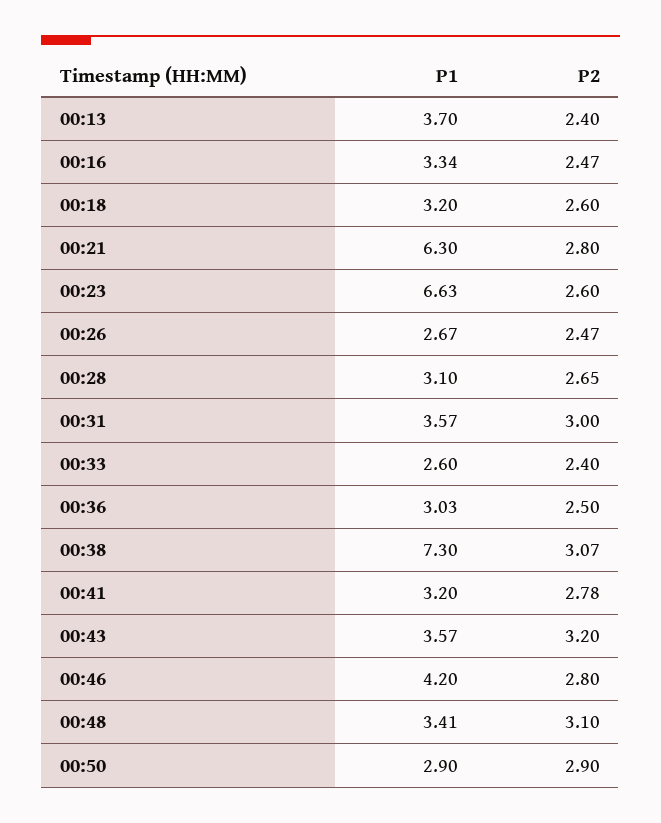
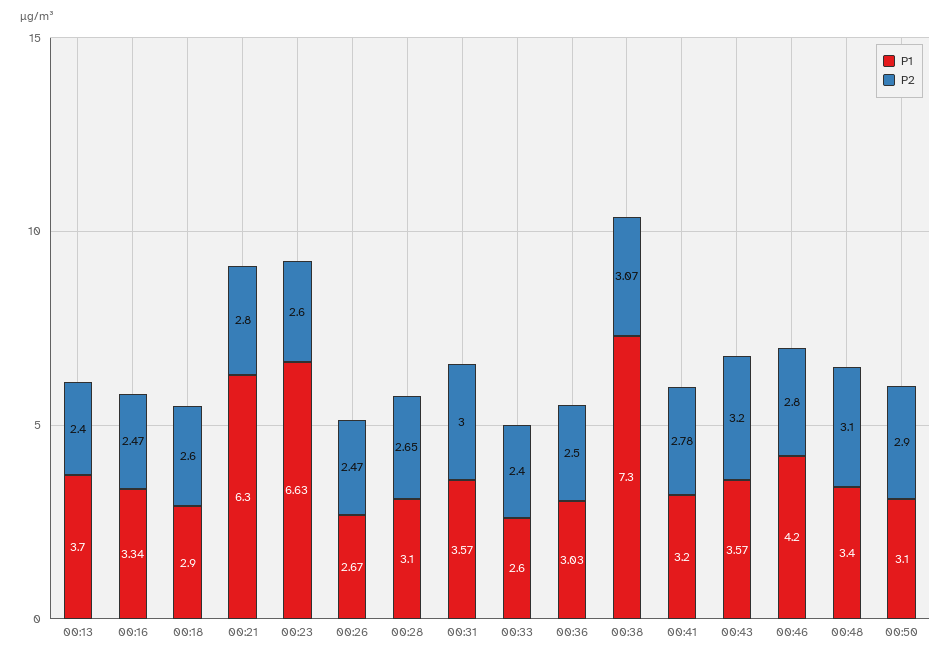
  {
    "P1": {
      "00:13": 3.7,
      "00:16": 3.34,
-     "00:18": 3.2,
+     "00:18": 2.9,
      "00:21": 6.3,
      "00:23": 6.63,
      "00:26": 2.67,
      "00:28": 3.1,
      "00:31": 3.57,
      "00:33": 2.6,
      "00:36": 3.03,
      "00:38": 7.3,
      "00:41": 3.2,
      "00:43": 3.57,
      "00:46": 4.2,
-     "00:48": 3.41,
+     "00:48": 3.4,
-     "00:50": 2.9
+     "00:50": 3.1
    },
    "P2": {
      "00:13": 2.4,
      "00:16": 2.47,
      "00:18": 2.6,
      "00:21": 2.8,
      "00:23": 2.6,
      "00:26": 2.47,
      "00:28": 2.65,
      "00:31": 3,
      "00:33": 2.4,
      "00:36": 2.5,
      "00:38": 3.07,
      "00:41": 2.78,
      "00:43": 3.2,
      "00:46": 2.8,
      "00:48": 3.1,
      "00:50": 2.9
    }
  }

